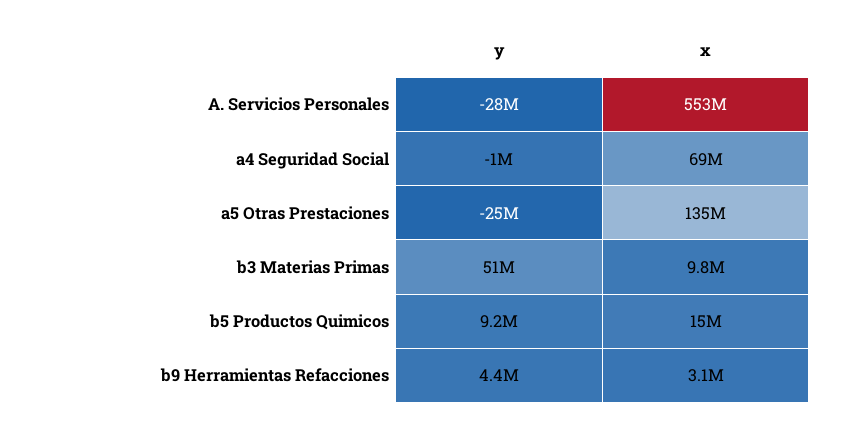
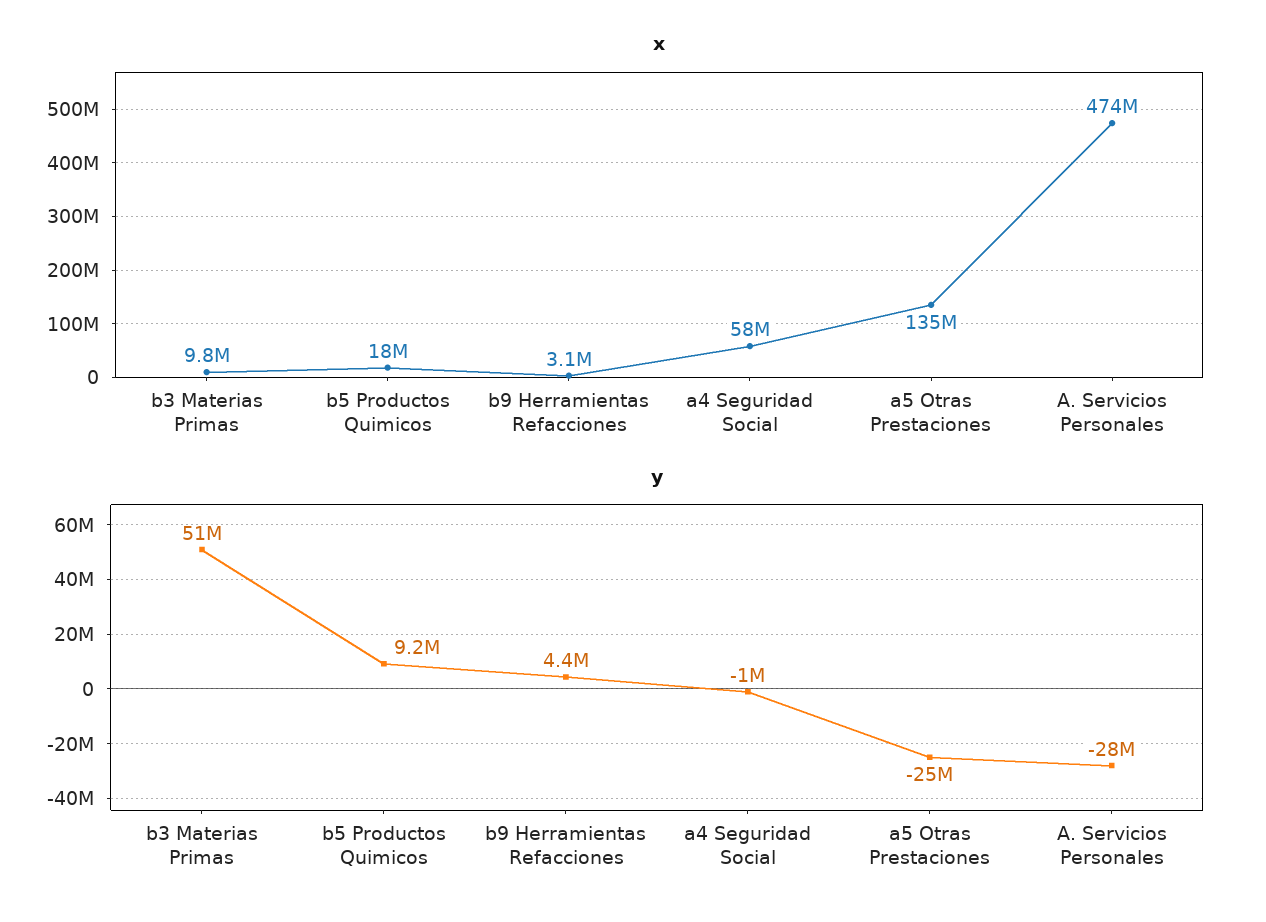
  {
    "y": {
      "A. Servicios Personales": -28000000,
      "a4 Seguridad Social": -1000000,
      "a5 Otras Prestaciones": -25000000,
      "b3 Materias Primas": 51000000,
      "b5 Productos Quimicos": 9200000,
      "b9 Herramientas Refacciones": 4400000
    },
    "x": {
-     "A. Servicios Personales": 553000000,
+     "A. Servicios Personales": 474000000,
-     "a4 Seguridad Social": 69000000,
+     "a4 Seguridad Social": 58000000,
      "a5 Otras Prestaciones": 135000000,
      "b3 Materias Primas": 9800000,
-     "b5 Productos Quimicos": 15000000,
+     "b5 Productos Quimicos": 18000000,
      "b9 Herramientas Refacciones": 3100000
    }
  }

